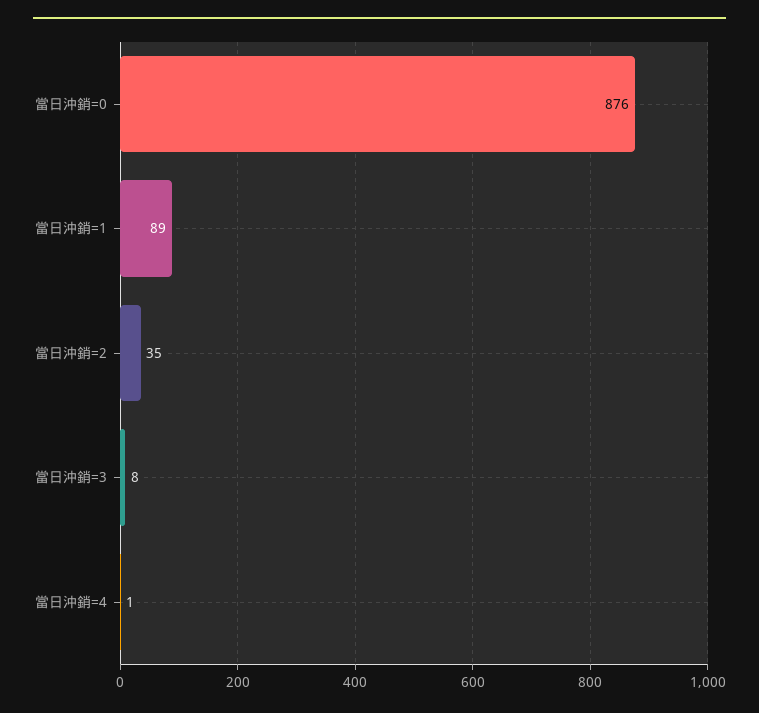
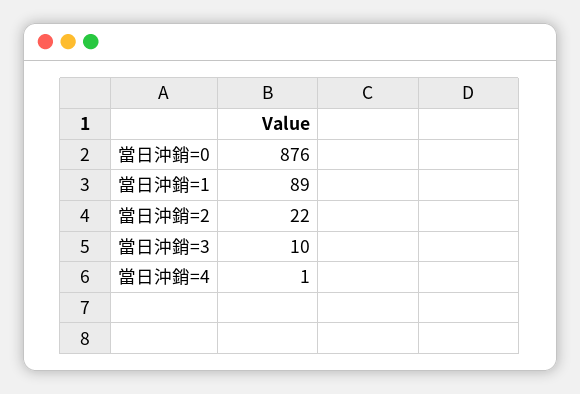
  {
    "當日沖銷=0": 876,
    "當日沖銷=1": 89,
-   "當日沖銷=2": 35,
+   "當日沖銷=2": 22,
-   "當日沖銷=3": 8,
+   "當日沖銷=3": 10,
    "當日沖銷=4": 1
  }

